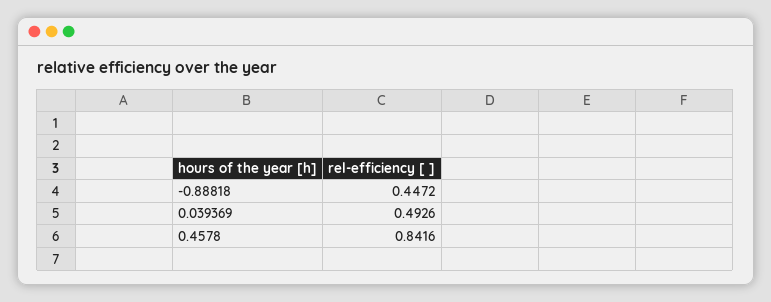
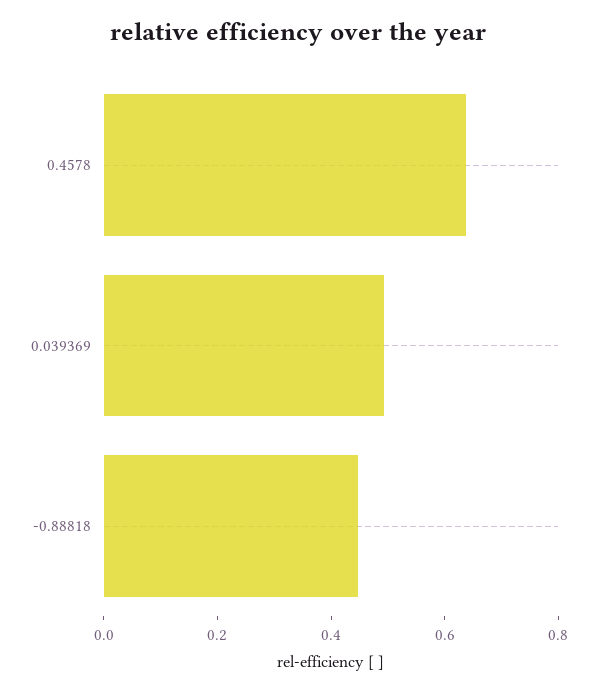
  {
    "-0.88818": 0.4472,
    "0.039369": 0.4926,
-   "0.4578": 0.8416
+   "0.4578": 0.65
  }

